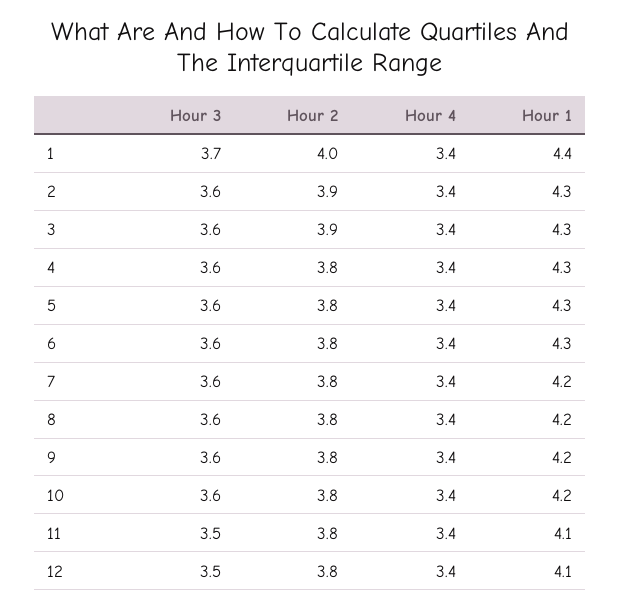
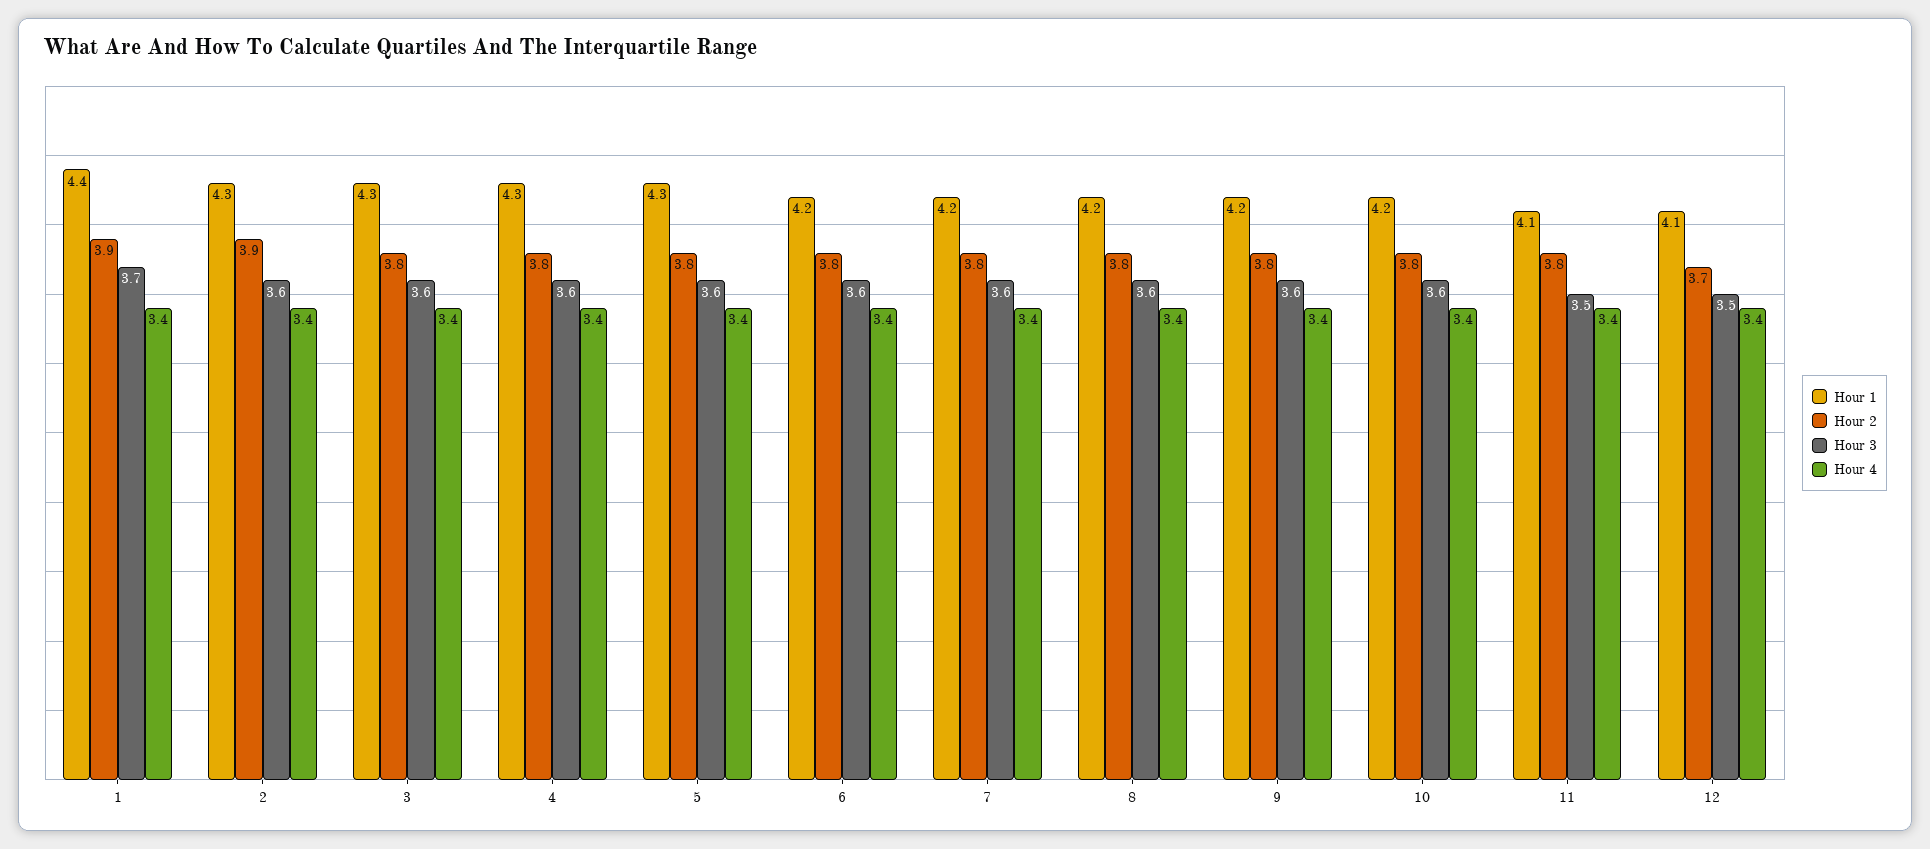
  {
    "Hour 3": {
      "1": 3.7,
      "2": 3.6,
      "3": 3.6,
      "4": 3.6,
      "5": 3.6,
      "6": 3.6,
      "7": 3.6,
      "8": 3.6,
      "9": 3.6,
      "10": 3.6,
      "11": 3.5,
      "12": 3.5
    },
    "Hour 2": {
-     "1": 4,
+     "1": 3.9,
      "2": 3.9,
-     "3": 3.9,
+     "3": 3.8,
      "4": 3.8,
      "5": 3.8,
      "6": 3.8,
      "7": 3.8,
      "8": 3.8,
      "9": 3.8,
      "10": 3.8,
      "11": 3.8,
-     "12": 3.8
+     "12": 3.7
    },
    "Hour 4": {
      "1": 3.4,
      "2": 3.4,
      "3": 3.4,
      "4": 3.4,
      "5": 3.4,
      "6": 3.4,
      "7": 3.4,
      "8": 3.4,
      "9": 3.4,
      "10": 3.4,
      "11": 3.4,
      "12": 3.4
    },
    "Hour 1": {
      "1": 4.4,
      "2": 4.3,
      "3": 4.3,
      "4": 4.3,
      "5": 4.3,
-     "6": 4.3,
+     "6": 4.2,
      "7": 4.2,
      "8": 4.2,
      "9": 4.2,
      "10": 4.2,
      "11": 4.1,
      "12": 4.1
    }
  }

